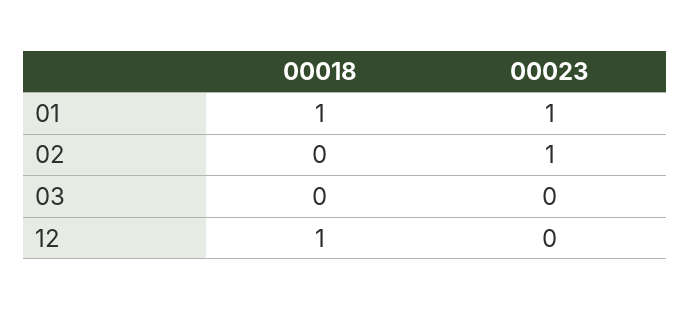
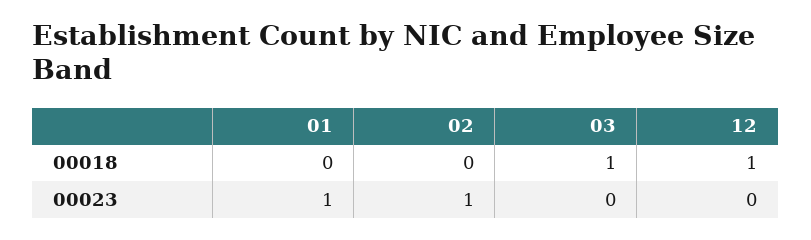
  {
    "00018": {
-     "01": 1,
+     "01": 0,
      "02": 0,
-     "03": 0,
+     "03": 1,
      "12": 1
    },
    "00023": {
      "01": 1,
      "02": 1,
      "03": 0,
      "12": 0
    }
  }

